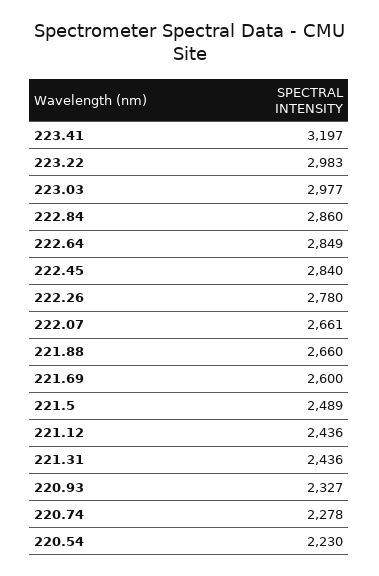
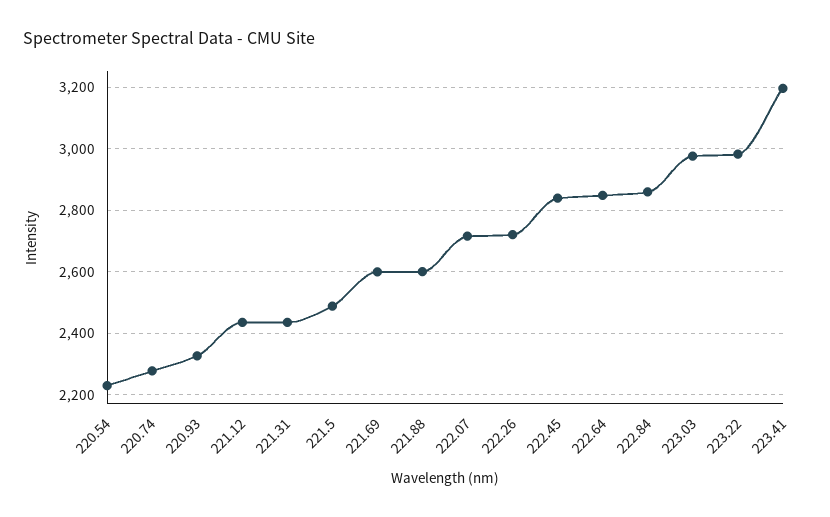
  {
    "223.41": 3197,
    "223.22": 2983,
    "223.03": 2977,
    "222.84": 2860,
    "222.64": 2849,
    "222.45": 2840,
-   "222.26": 2780,
+   "222.26": 2720,
-   "222.07": 2661,
+   "222.07": 2720,
-   "221.88": 2660,
+   "221.88": 2600,
    "221.69": 2600,
    "221.5": 2489,
    "221.12": 2436,
    "221.31": 2436,
    "220.93": 2327,
    "220.74": 2278,
    "220.54": 2230
  }

